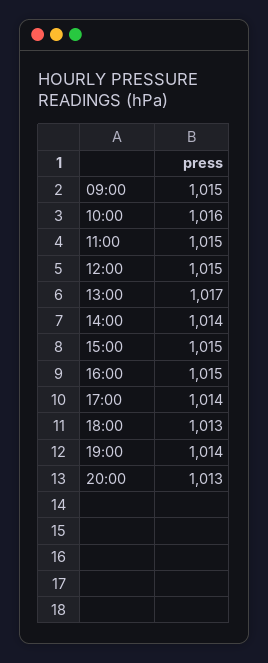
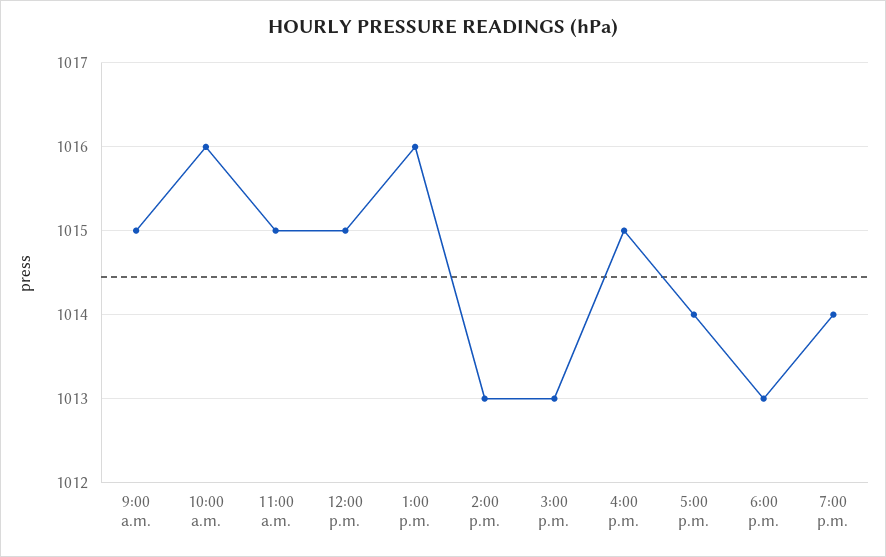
  {
    "09:00": 1015,
    "10:00": 1016,
    "11:00": 1015,
    "12:00": 1015,
-   "13:00": 1017,
+   "13:00": 1016,
-   "14:00": 1014,
+   "14:00": 1013,
-   "15:00": 1015,
+   "15:00": 1013,
    "16:00": 1015,
    "17:00": 1014,
    "18:00": 1013,
-   "19:00": 1014,
+   "19:00": 1014
-   "20:00": 1013
  }

